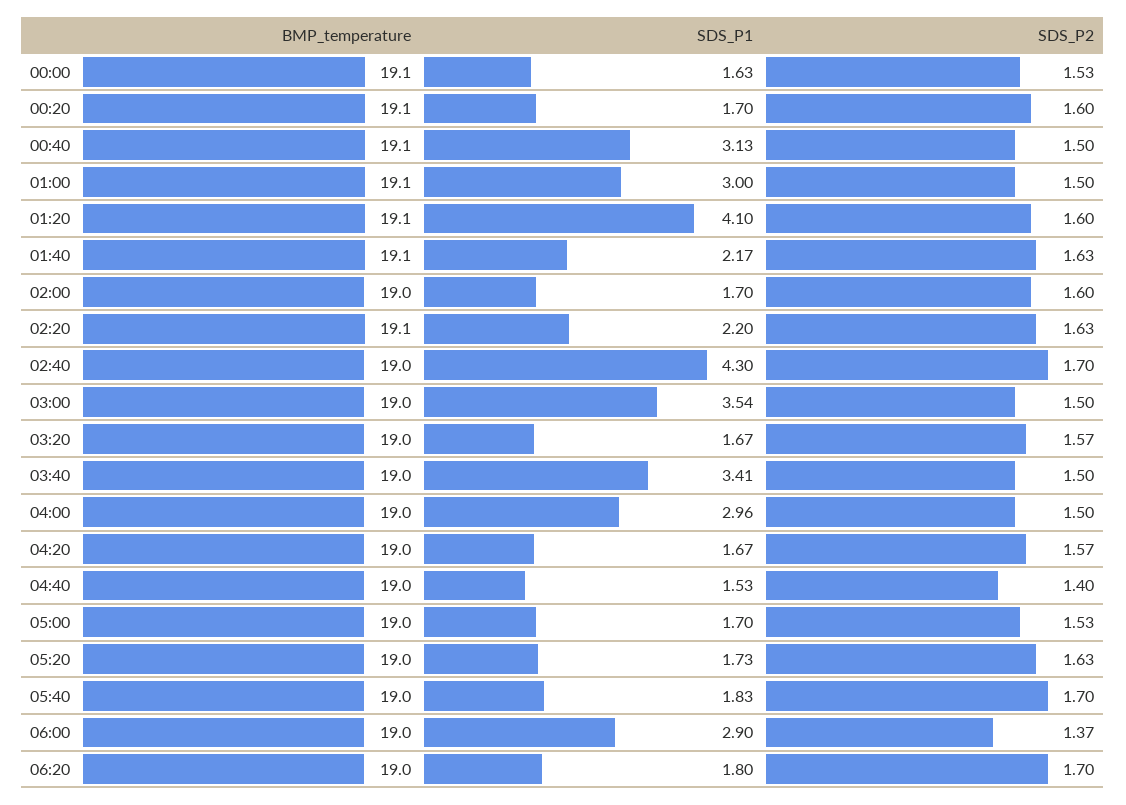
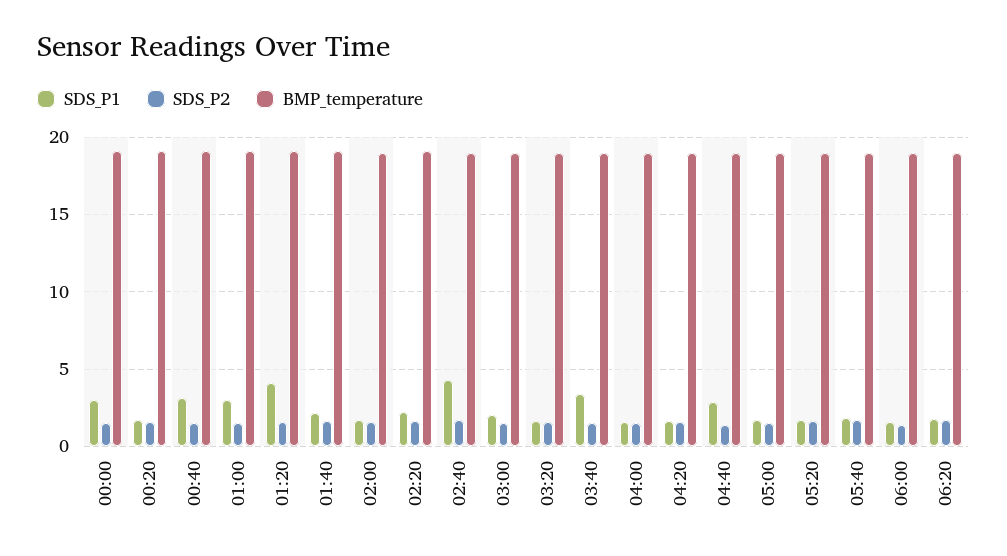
  {
    "BMP_temperature": {
      "00:00": 19.1,
      "00:20": 19.1,
      "00:40": 19.1,
      "01:00": 19.1,
      "01:20": 19.1,
      "01:40": 19.1,
      "02:00": 19,
      "02:20": 19.1,
      "02:40": 19,
      "03:00": 19,
      "03:20": 19,
      "03:40": 19,
      "04:00": 19,
      "04:20": 19,
      "04:40": 19,
      "05:00": 19,
      "05:20": 19,
      "05:40": 19,
      "06:00": 19,
      "06:20": 19
    },
    "SDS_P1": {
-     "00:00": 1.63,
+     "00:00": 3,
      "00:20": 1.7,
      "00:40": 3.13,
      "01:00": 3,
      "01:20": 4.1,
      "01:40": 2.17,
      "02:00": 1.7,
      "02:20": 2.2,
      "02:40": 4.3,
-     "03:00": 3.54,
+     "03:00": 2,
      "03:20": 1.67,
      "03:40": 3.41,
-     "04:00": 2.96,
+     "04:00": 1.5,
      "04:20": 1.67,
-     "04:40": 1.53,
+     "04:40": 3,
      "05:00": 1.7,
      "05:20": 1.73,
      "05:40": 1.83,
-     "06:00": 2.9,
+     "06:00": 1.5,
      "06:20": 1.8
    },
    "SDS_P2": {
      "00:00": 1.53,
      "00:20": 1.6,
      "00:40": 1.5,
      "01:00": 1.5,
      "01:20": 1.6,
      "01:40": 1.63,
      "02:00": 1.6,
      "02:20": 1.63,
      "02:40": 1.7,
      "03:00": 1.5,
      "03:20": 1.57,
      "03:40": 1.5,
      "04:00": 1.5,
      "04:20": 1.57,
      "04:40": 1.4,
      "05:00": 1.53,
      "05:20": 1.63,
      "05:40": 1.7,
      "06:00": 1.37,
      "06:20": 1.7
    }
  }

